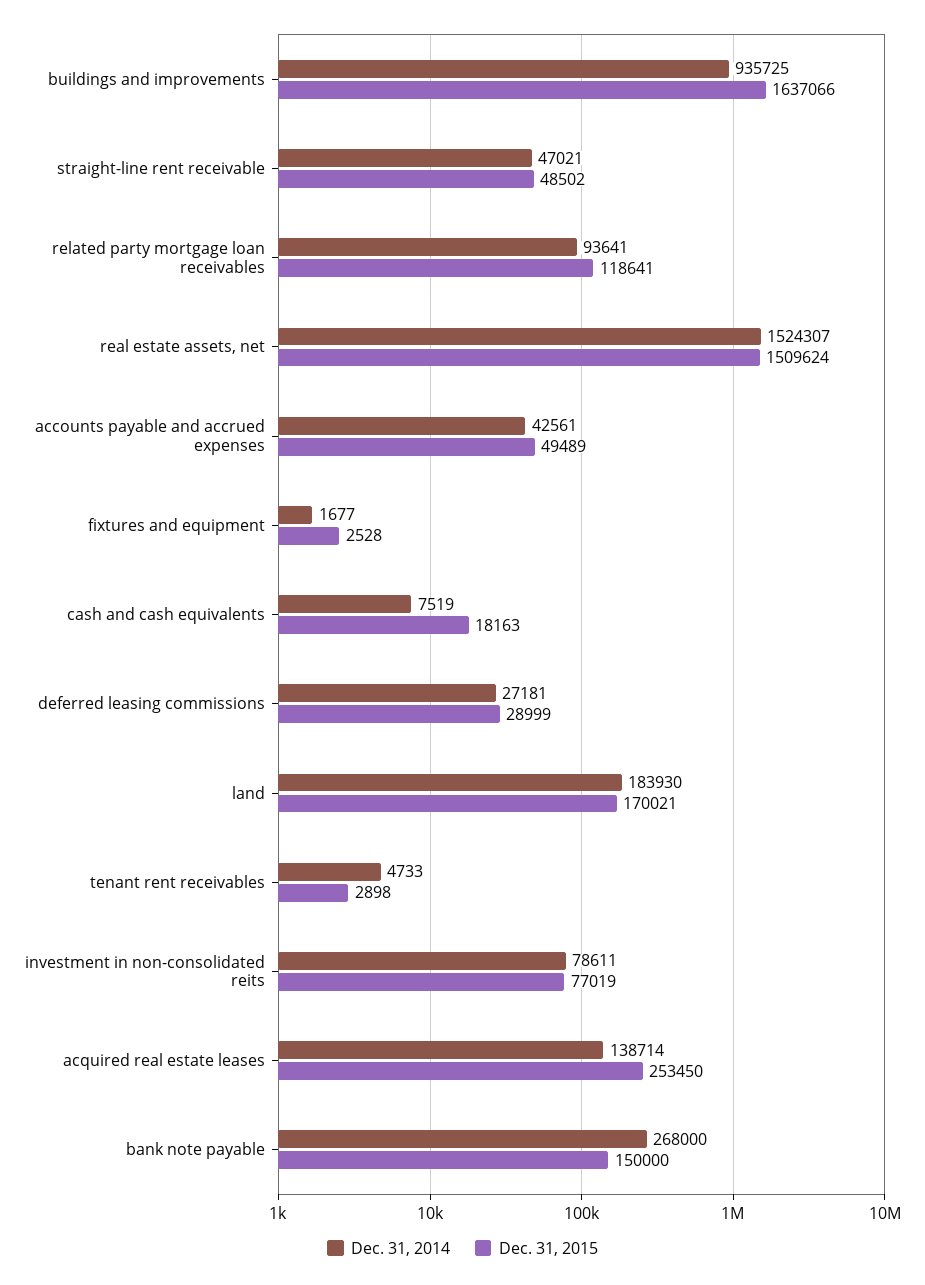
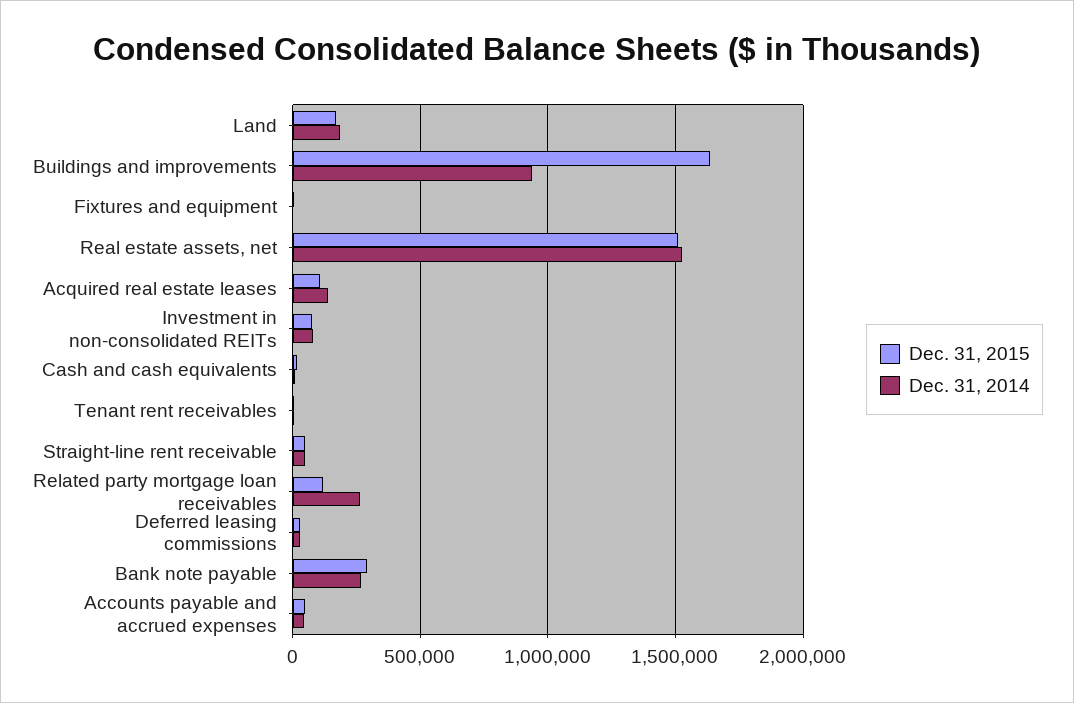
  {
    "Dec. 31, 2014": {
      "buildings and improvements": 935725,
      "straight-line rent receivable": 47021,
-     "related party mortgage loan receivables": 93641,
+     "related party mortgage loan receivables": 250000,
      "real estate assets, net": 1524307,
      "accounts payable and accrued expenses": 42561,
      "fixtures and equipment": 1677,
      "cash and cash equivalents": 7519,
      "deferred leasing commissions": 27181,
      "land": 183930,
      "tenant rent receivables": 4733,
      "investment in non-consolidated reits": 78611,
      "acquired real estate leases": 138714,
      "bank note payable": 268000
    },
    "Dec. 31, 2015": {
      "buildings and improvements": 1637066,
      "straight-line rent receivable": 48502,
      "related party mortgage loan receivables": 118641,
      "real estate assets, net": 1509624,
      "accounts payable and accrued expenses": 49489,
      "fixtures and equipment": 2528,
      "cash and cash equivalents": 18163,
      "deferred leasing commissions": 28999,
      "land": 170021,
      "tenant rent receivables": 2898,
      "investment in non-consolidated reits": 77019,
-     "acquired real estate leases": 253450,
+     "acquired real estate leases": 100000,
-     "bank note payable": 150000
+     "bank note payable": 300000
    }
  }

